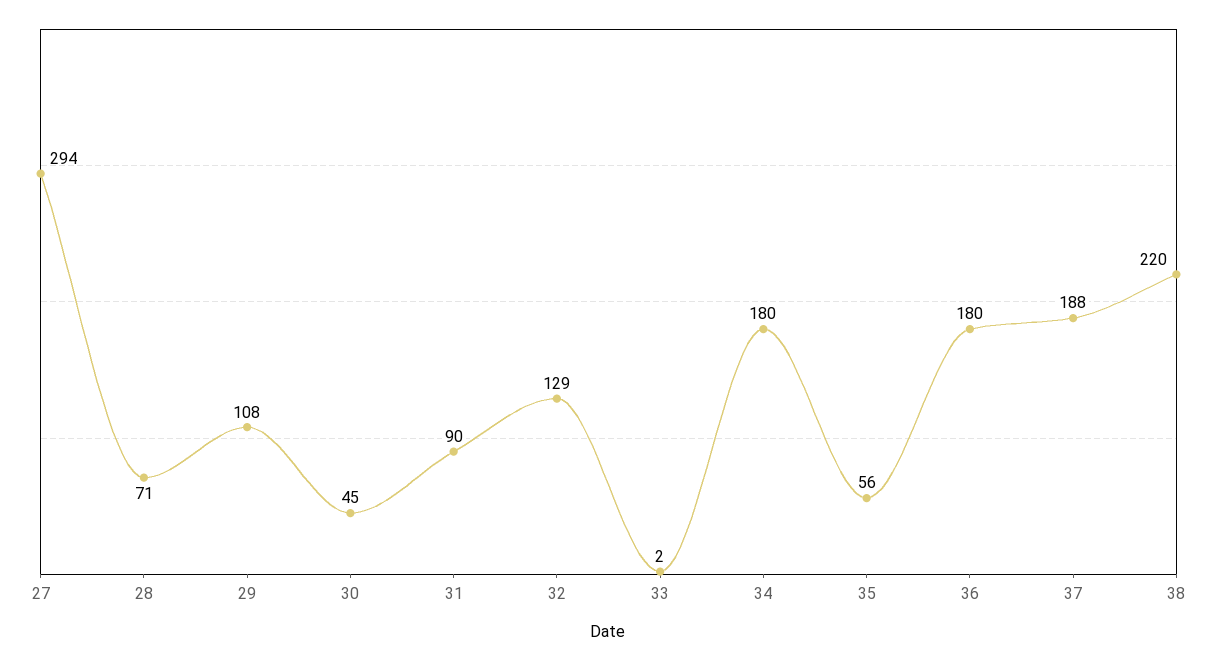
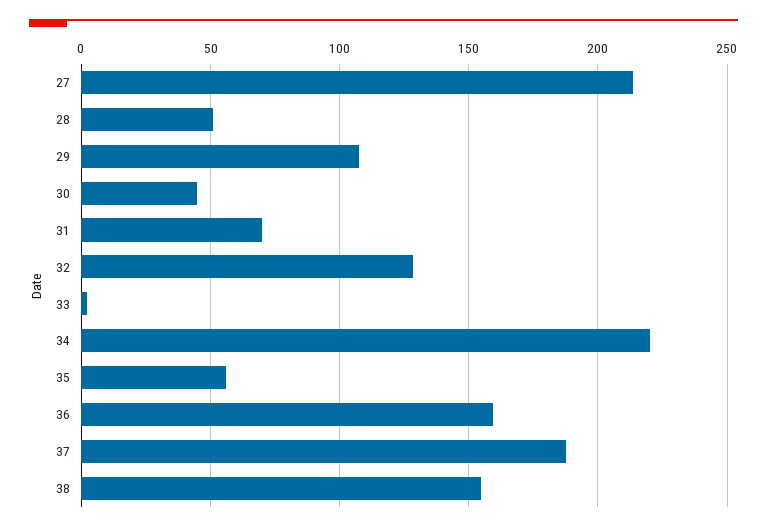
  {
-   "27": 294,
+   "27": 215,
-   "28": 71,
+   "28": 50,
    "29": 108,
    "30": 45,
-   "31": 90,
+   "31": 70,
    "32": 129,
    "33": 2,
-   "34": 180,
+   "34": 220,
    "35": 56,
-   "36": 180,
+   "36": 160,
    "37": 188,
-   "38": 220
+   "38": 155
  }

